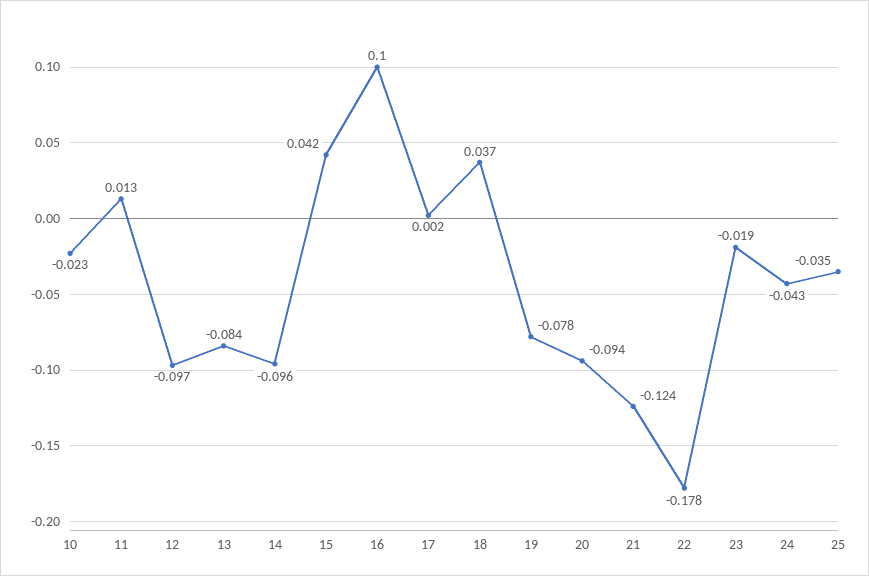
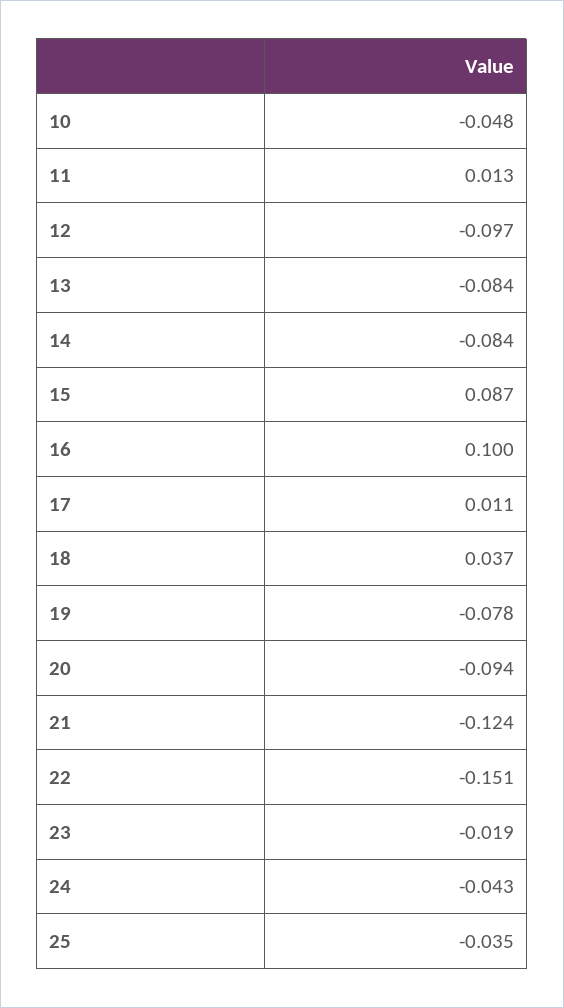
  {
-   "10": -0.023,
+   "10": -0.048,
    "11": 0.013,
    "12": -0.097,
    "13": -0.084,
-   "14": -0.096,
+   "14": -0.084,
-   "15": 0.042,
+   "15": 0.087,
    "16": 0.1,
-   "17": 0.002,
+   "17": 0.011,
    "18": 0.037,
    "19": -0.078,
    "20": -0.094,
    "21": -0.124,
-   "22": -0.178,
+   "22": -0.151,
    "23": -0.019,
    "24": -0.043,
    "25": -0.035
  }

